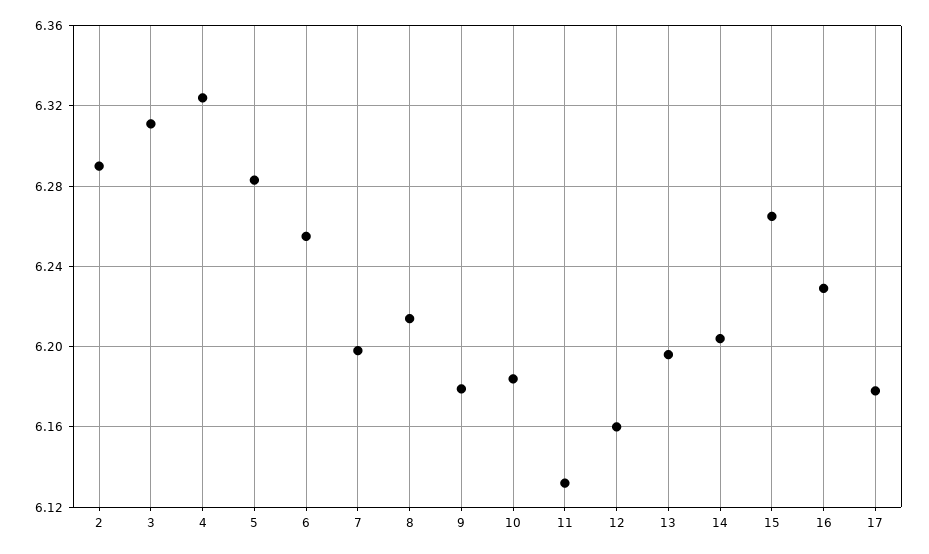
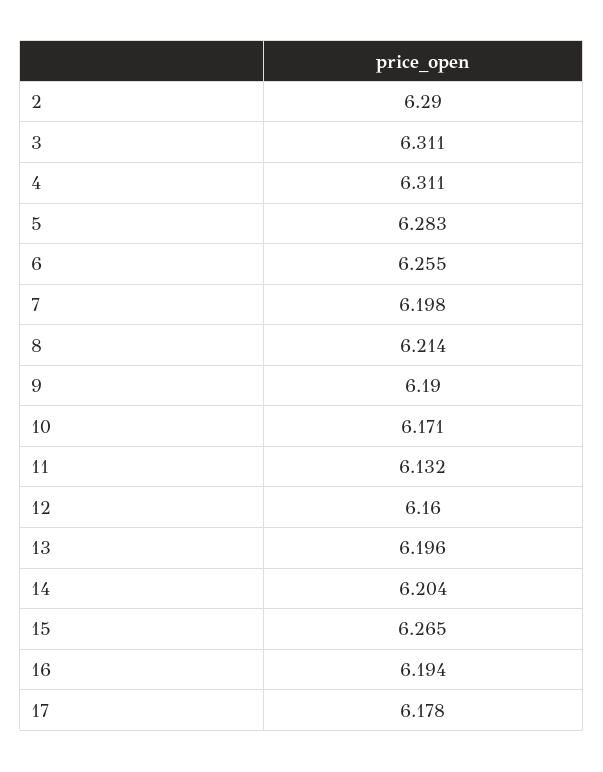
  {
    "2": 6.29,
    "3": 6.311,
-   "4": 6.325,
+   "4": 6.311,
    "5": 6.283,
    "6": 6.255,
    "7": 6.198,
    "8": 6.214,
-   "9": 6.18,
+   "9": 6.19,
-   "10": 6.185,
+   "10": 6.171,
    "11": 6.132,
    "12": 6.16,
    "13": 6.196,
    "14": 6.204,
    "15": 6.265,
-   "16": 6.23,
+   "16": 6.194,
    "17": 6.178
  }

